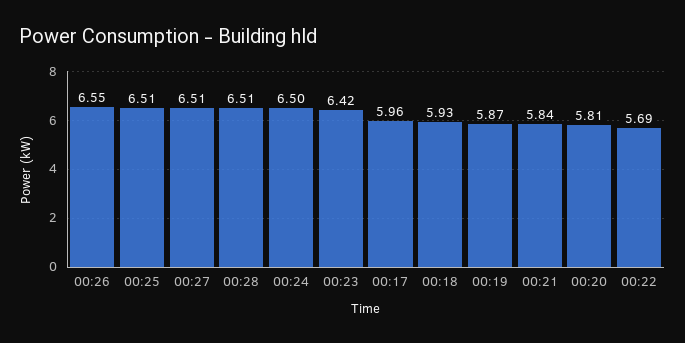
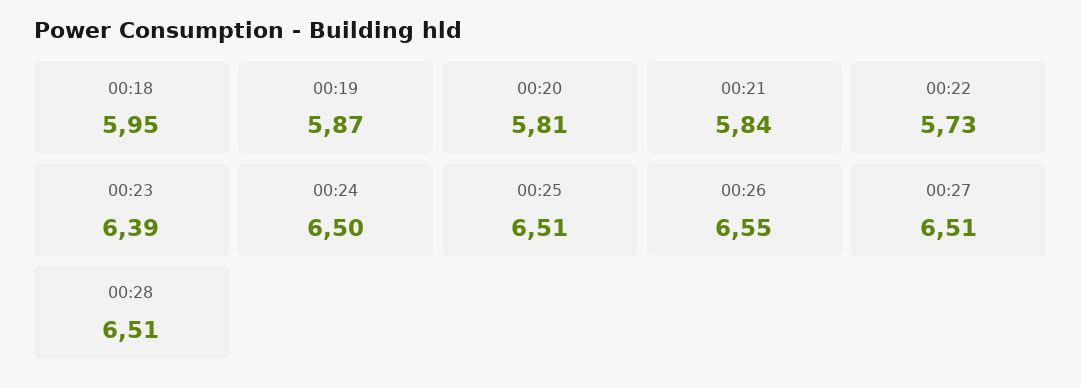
  {
    "00:26": 6.55,
    "00:25": 6.51,
    "00:27": 6.51,
    "00:28": 6.51,
    "00:24": 6.5,
-   "00:23": 6.42,
+   "00:23": 6.39,
-   "00:17": 5.96,
-   "00:18": 5.93,
+   "00:18": 5.95,
    "00:19": 5.87,
    "00:21": 5.84,
    "00:20": 5.81,
-   "00:22": 5.69
+   "00:22": 5.73
  }

